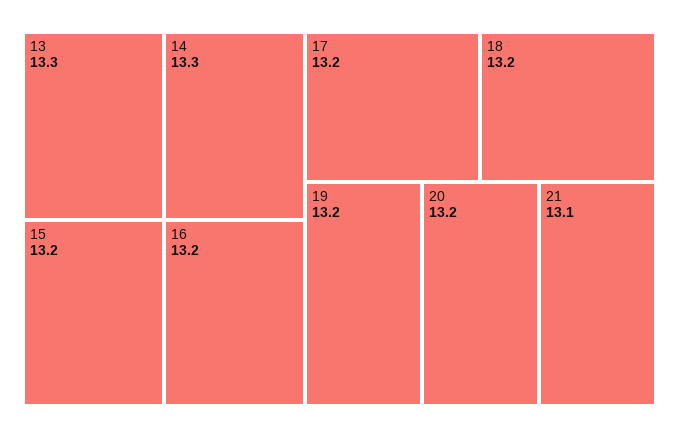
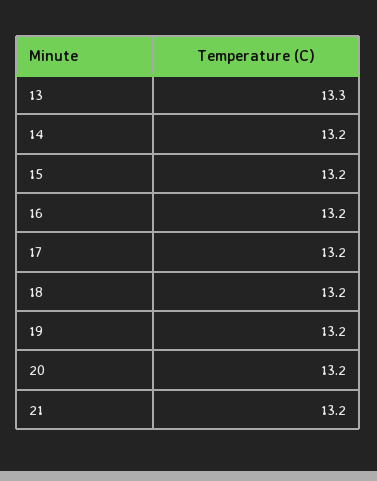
  {
    "13": 13.3,
-   "14": 13.3,
+   "14": 13.2,
    "15": 13.2,
    "16": 13.2,
    "17": 13.2,
    "18": 13.2,
    "19": 13.2,
    "20": 13.2,
-   "21": 13.1
+   "21": 13.2
  }

